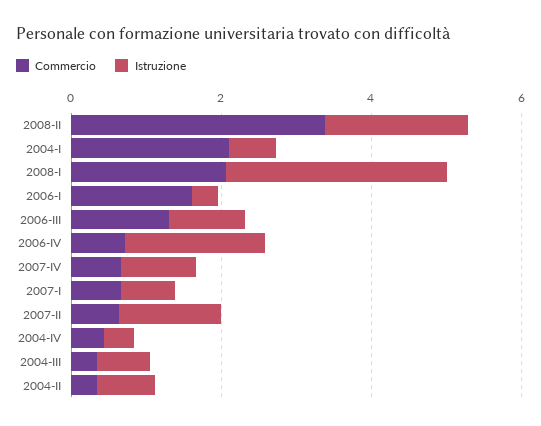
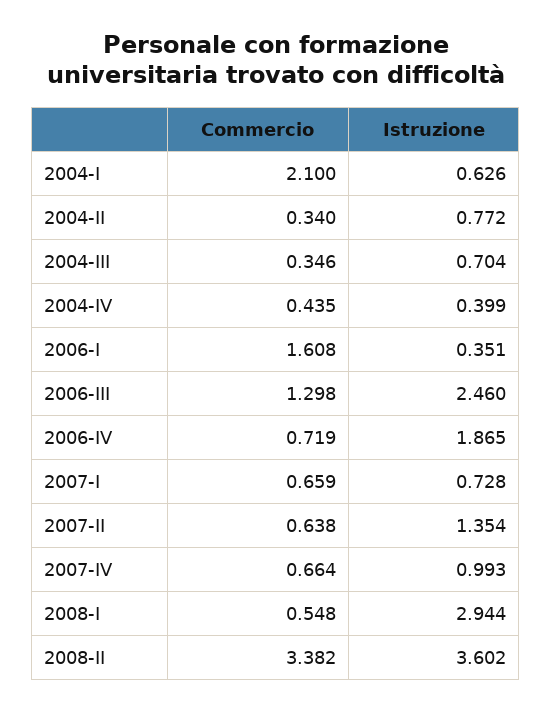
  {
    "Commercio": {
      "2008-II": 3.382,
      "2004-I": 2.1,
-     "2008-I": 2,
+     "2008-I": 0.548,
      "2006-I": 1.608,
      "2006-III": 1.298,
      "2006-IV": 0.719,
      "2007-IV": 0.664,
      "2007-I": 0.659,
      "2007-II": 0.638,
      "2004-IV": 0.435,
      "2004-III": 0.346,
      "2004-II": 0.34
    },
    "Istruzione": {
-     "2008-II": 2,
+     "2008-II": 3.602,
      "2004-I": 0.626,
      "2008-I": 2.944,
      "2006-I": 0.351,
-     "2006-III": 1,
+     "2006-III": 2.46,
      "2006-IV": 1.865,
      "2007-IV": 0.993,
      "2007-I": 0.728,
      "2007-II": 1.354,
      "2004-IV": 0.399,
      "2004-III": 0.704,
      "2004-II": 0.772
    }
  }

